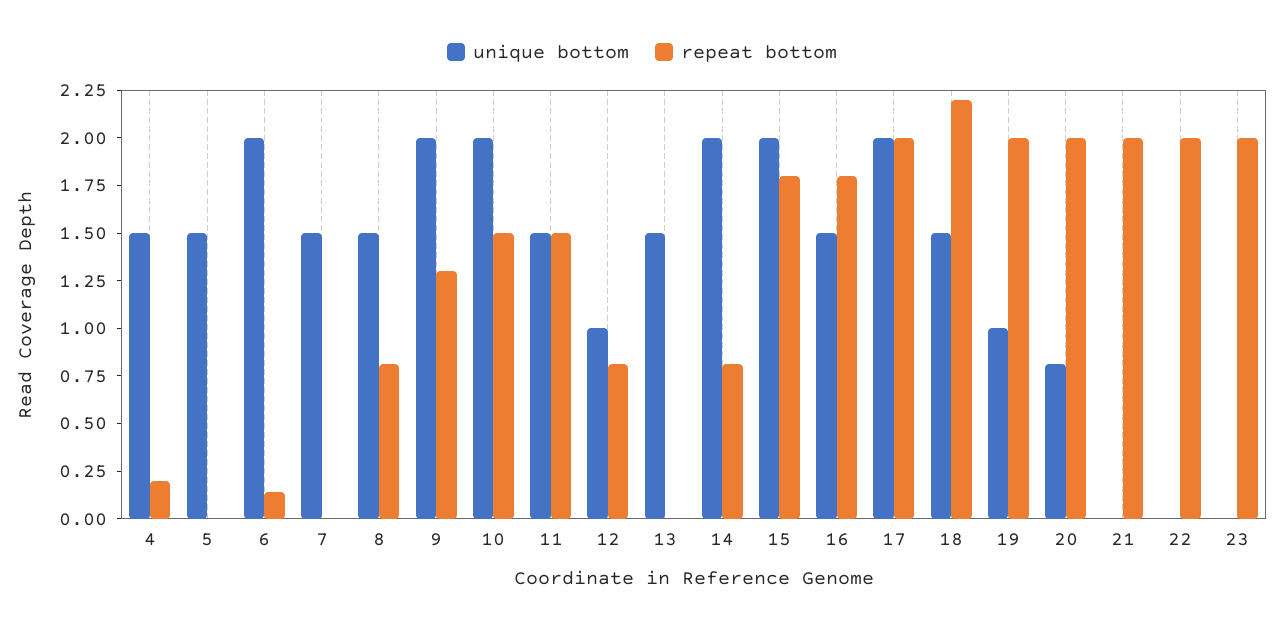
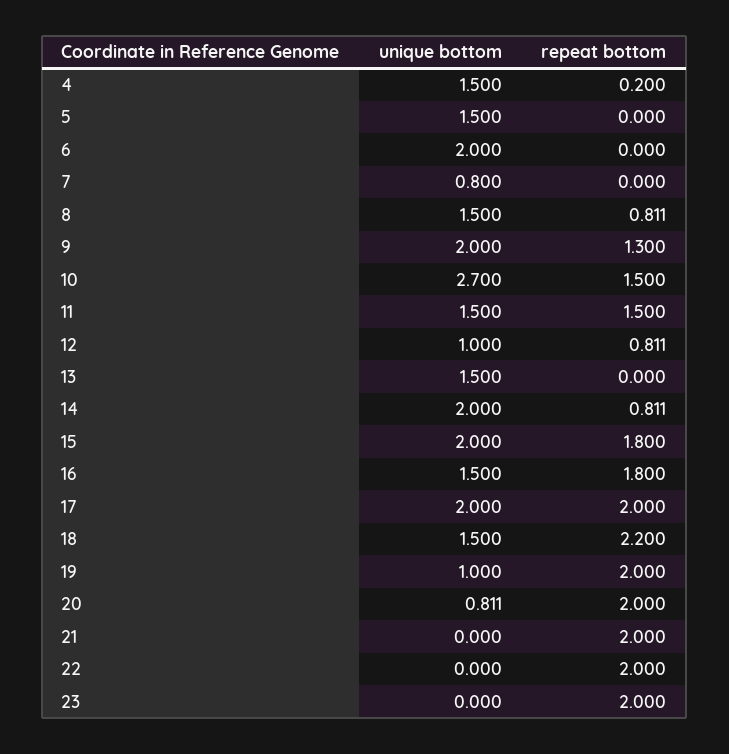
  {
    "unique bottom": {
      "4": 1.5,
      "5": 1.5,
      "6": 2,
-     "7": 1.5,
+     "7": 0.8,
      "8": 1.5,
      "9": 2,
-     "10": 2,
+     "10": 2.7,
      "11": 1.5,
      "12": 1,
      "13": 1.5,
      "14": 2,
      "15": 2,
      "16": 1.5,
      "17": 2,
      "18": 1.5,
      "19": 1,
      "20": 0.811,
      "21": 0,
      "22": 0,
      "23": 0
    },
    "repeat bottom": {
      "4": 0.2,
      "5": 0,
-     "6": 0.15,
+     "6": 0,
      "7": 0,
      "8": 0.811,
      "9": 1.3,
      "10": 1.5,
      "11": 1.5,
      "12": 0.811,
      "13": 0,
      "14": 0.811,
      "15": 1.8,
      "16": 1.8,
      "17": 2,
      "18": 2.2,
      "19": 2,
      "20": 2,
      "21": 2,
      "22": 2,
      "23": 2
    }
  }

